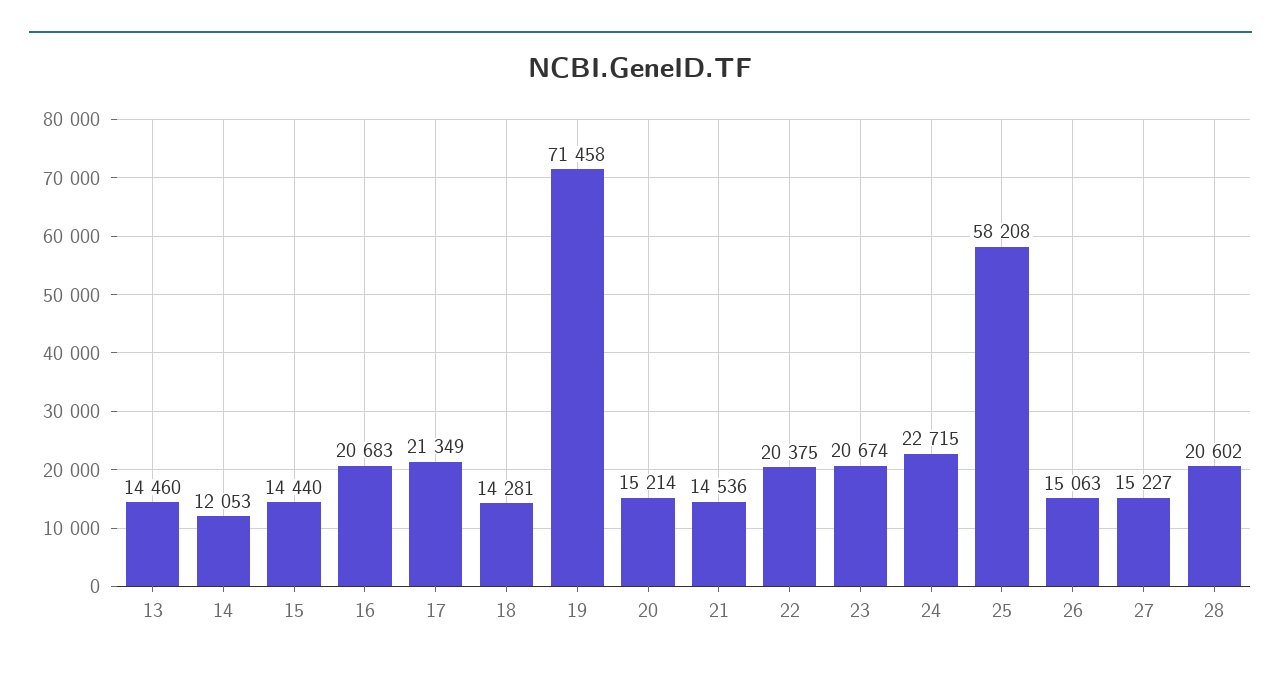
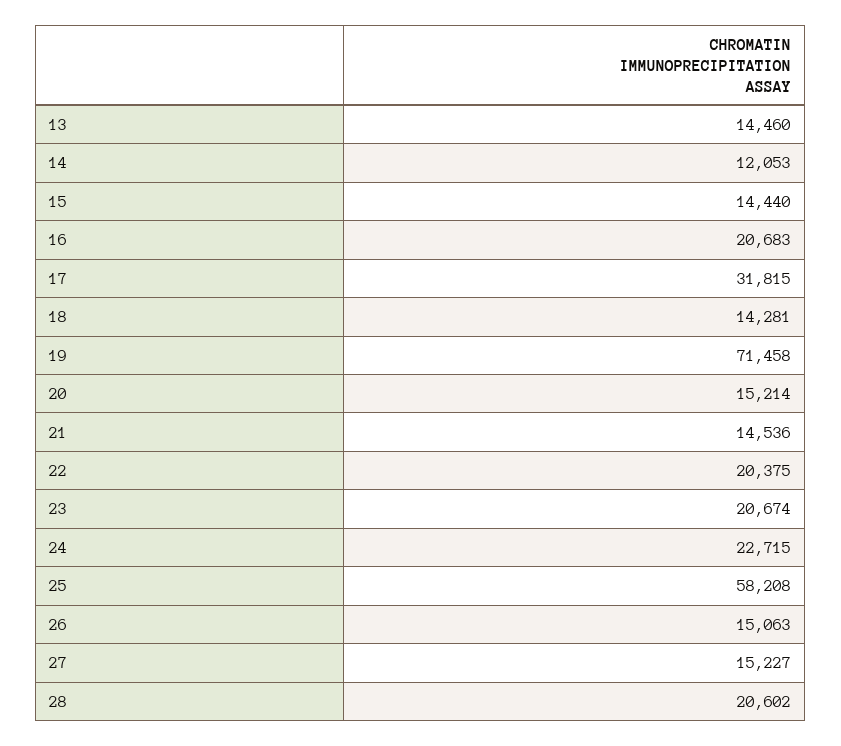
  {
    "13": 14460,
    "14": 12053,
    "15": 14440,
    "16": 20683,
-   "17": 21349,
+   "17": 31815,
    "18": 14281,
    "19": 71458,
    "20": 15214,
    "21": 14536,
    "22": 20375,
    "23": 20674,
    "24": 22715,
    "25": 58208,
    "26": 15063,
    "27": 15227,
    "28": 20602
  }

